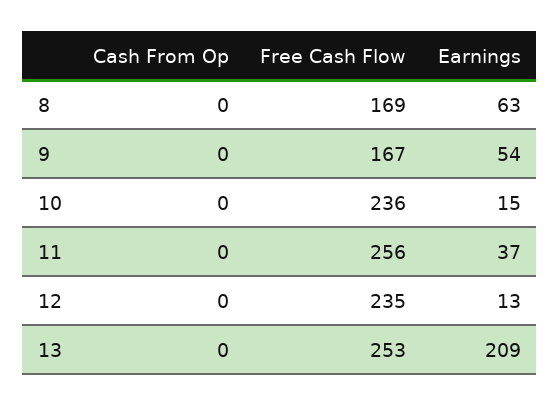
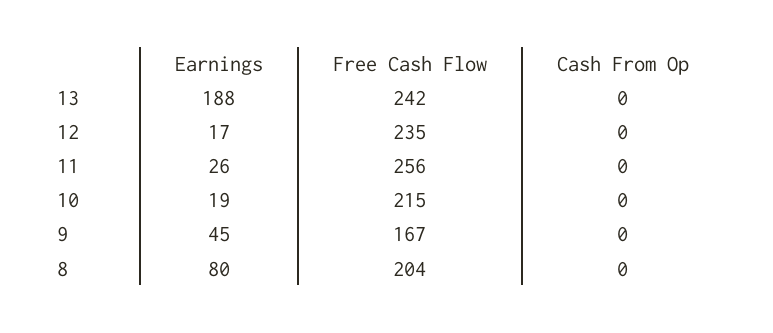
  {
    "Cash From Op": {
      "8": 0,
      "9": 0,
      "10": 0,
      "11": 0,
      "12": 0,
      "13": 0
    },
    "Free Cash Flow": {
-     "8": 169,
+     "8": 204,
      "9": 167,
-     "10": 236,
+     "10": 215,
      "11": 256,
      "12": 235,
-     "13": 253
+     "13": 242
    },
    "Earnings": {
-     "8": 63,
+     "8": 80,
-     "9": 54,
+     "9": 45,
-     "10": 15,
+     "10": 19,
-     "11": 37,
+     "11": 26,
-     "12": 13,
+     "12": 17,
-     "13": 209
+     "13": 188
    }
  }

